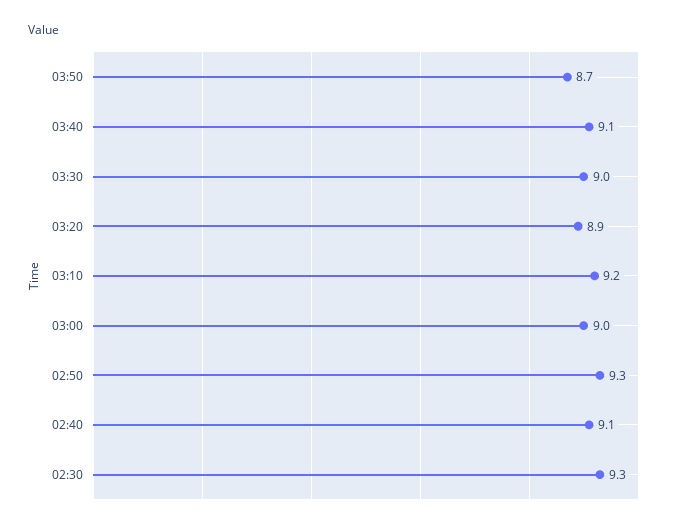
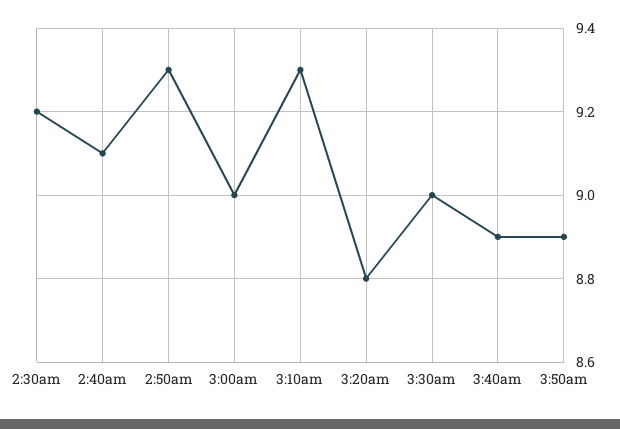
  {
-   "03:50": 8.7,
+   "03:50": 8.9,
-   "03:40": 9.1,
+   "03:40": 8.9,
    "03:30": 9,
-   "03:20": 8.9,
+   "03:20": 8.8,
-   "03:10": 9.2,
+   "03:10": 9.3,
    "03:00": 9,
    "02:50": 9.3,
    "02:40": 9.1,
-   "02:30": 9.3
+   "02:30": 9.2
  }

